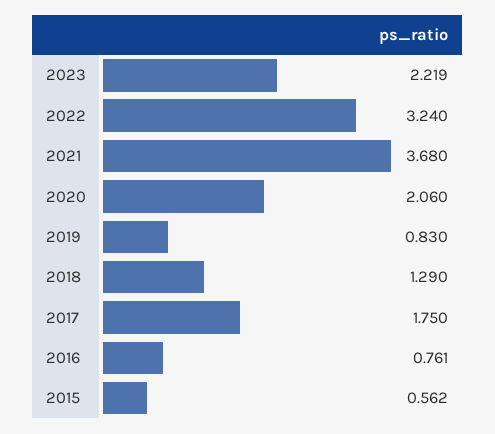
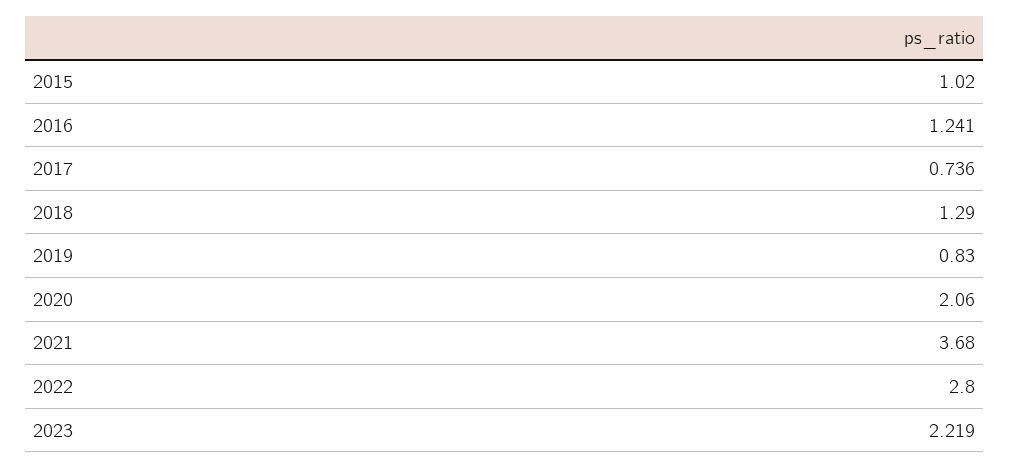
  {
    "2023": 2.219,
-   "2022": 3.24,
+   "2022": 2.8,
    "2021": 3.68,
    "2020": 2.06,
    "2019": 0.83,
    "2018": 1.29,
-   "2017": 1.75,
+   "2017": 0.736,
-   "2016": 0.761,
+   "2016": 1.241,
-   "2015": 0.562
+   "2015": 1.02
  }

